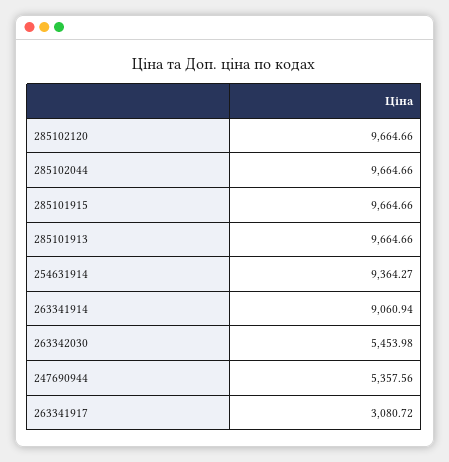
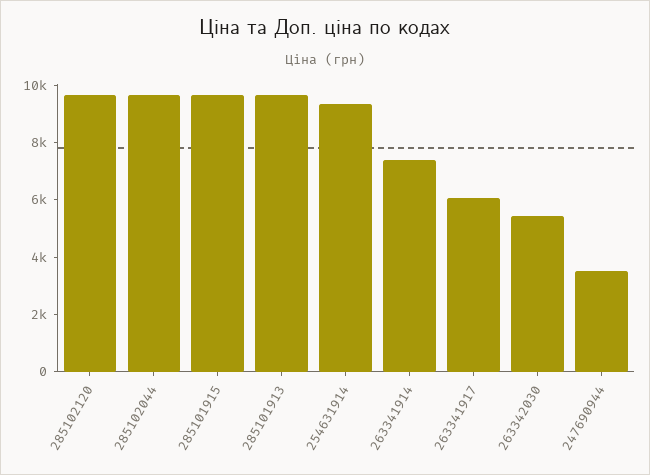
  {
    "285102120": 9664.66,
    "285102044": 9664.66,
    "285101915": 9664.66,
    "285101913": 9664.66,
    "254631914": 9364.27,
-   "263341914": 9060.94,
+   "263341914": 7500,
    "263342030": 5453.98,
-   "247690944": 5357.56,
+   "247690944": 3500,
-   "263341917": 3080.72
+   "263341917": 6000
  }

